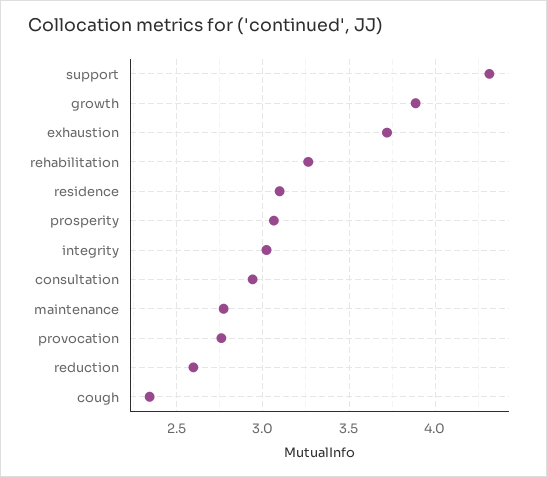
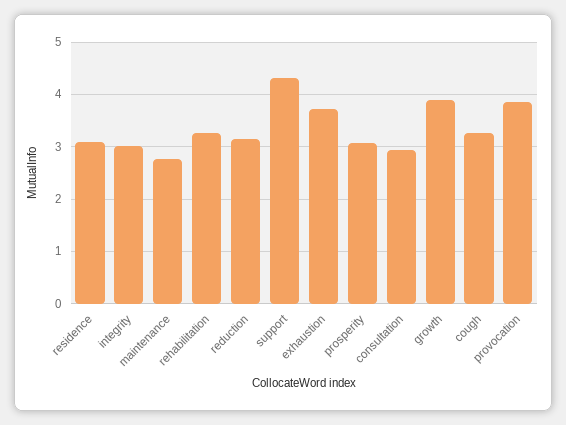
  {
    "support": 4.3,
    "growth": 3.9,
    "exhaustion": 3.7,
    "rehabilitation": 3.25,
    "residence": 3.1,
    "prosperity": 3.05,
    "integrity": 3,
    "consultation": 2.95,
    "maintenance": 2.75,
-   "provocation": 2.75,
+   "provocation": 3.8,
-   "reduction": 2.6,
+   "reduction": 3.2,
-   "cough": 2.35
+   "cough": 3.2
  }

